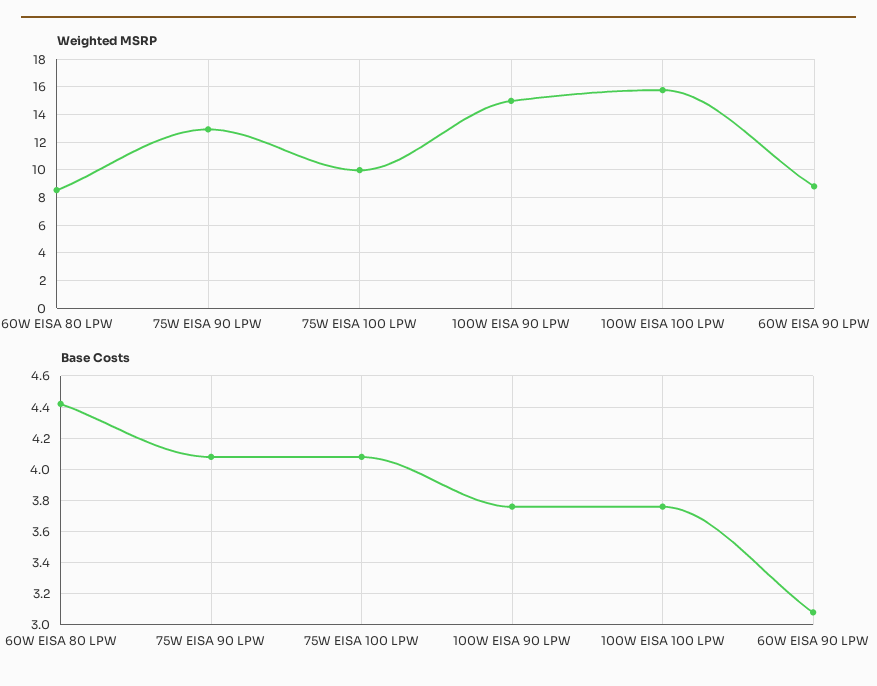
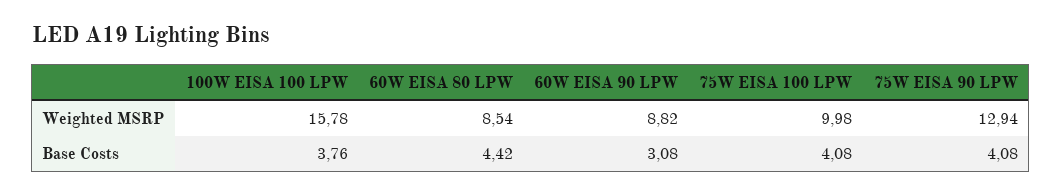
  {
    "Weighted MSRP": {
      "60W EISA 80 LPW": 8.54,
      "75W EISA 90 LPW": 12.94,
      "75W EISA 100 LPW": 9.98,
-     "100W EISA 90 LPW": 15,
      "100W EISA 100 LPW": 15.78,
      "60W EISA 90 LPW": 8.82
    },
    "Base Costs": {
      "60W EISA 80 LPW": 4.42,
      "75W EISA 90 LPW": 4.08,
      "75W EISA 100 LPW": 4.08,
-     "100W EISA 90 LPW": 3.75,
      "100W EISA 100 LPW": 3.76,
      "60W EISA 90 LPW": 3.08
    }
  }

